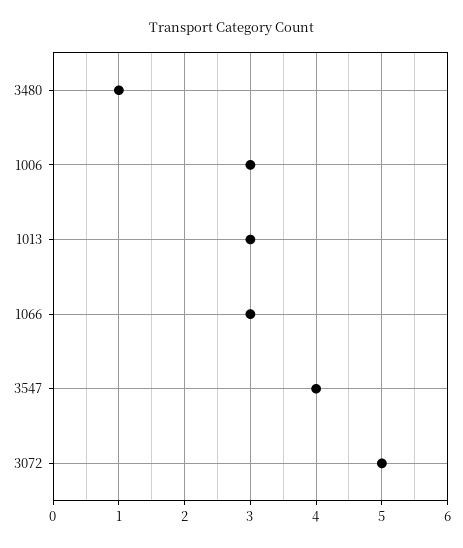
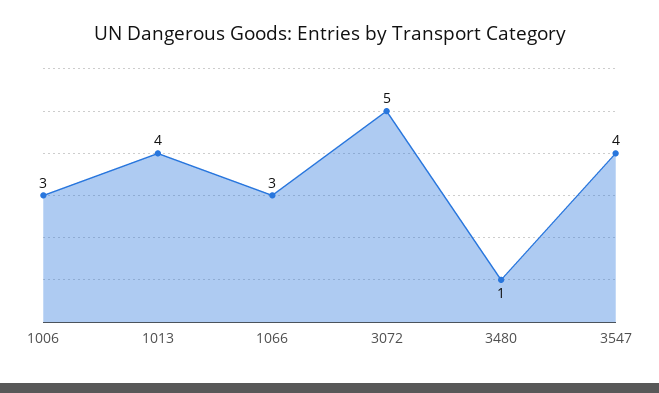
  {
    "3480": 1,
    "1006": 3,
-   "1013": 3,
+   "1013": 4,
    "1066": 3,
    "3547": 4,
    "3072": 5
  }

